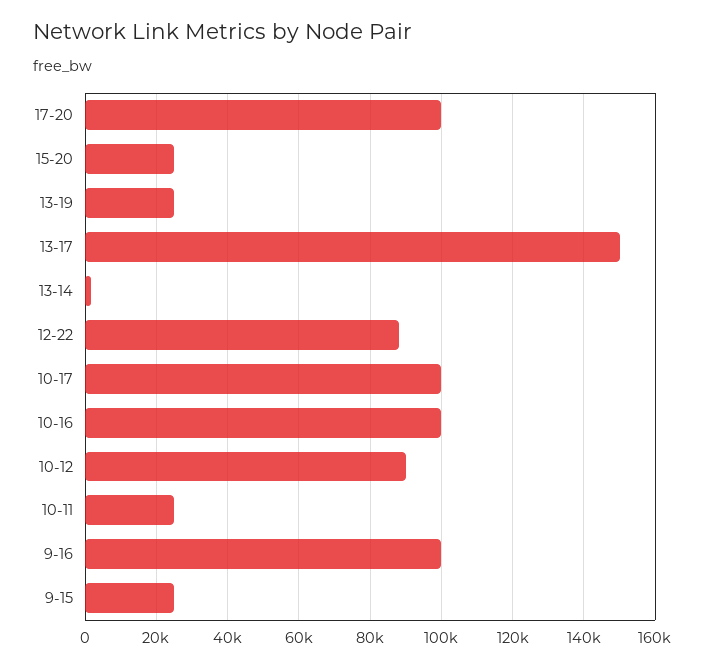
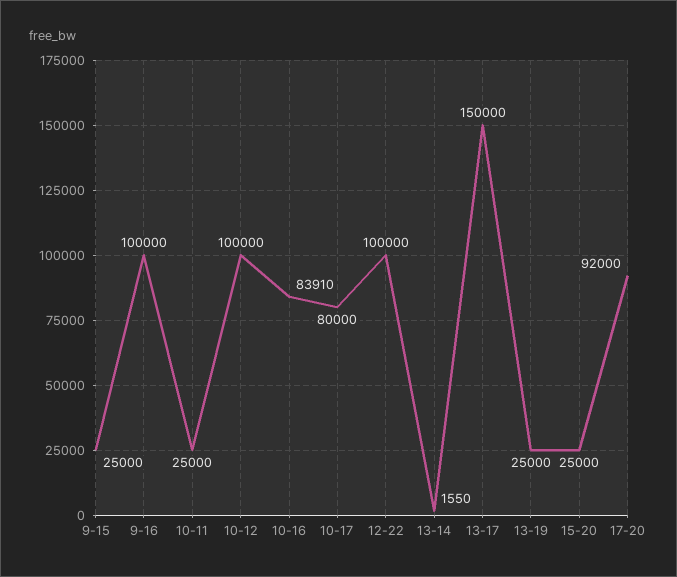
  {
-   "17-20": 100000,
+   "17-20": 92000,
    "15-20": 25000,
    "13-19": 25000,
    "13-17": 150000,
    "13-14": 1550,
-   "12-22": 88000,
+   "12-22": 100000,
-   "10-17": 100000,
+   "10-17": 80000,
-   "10-16": 100000,
+   "10-16": 83910,
-   "10-12": 90000,
+   "10-12": 100000,
    "10-11": 25000,
    "9-16": 100000,
    "9-15": 25000
  }

